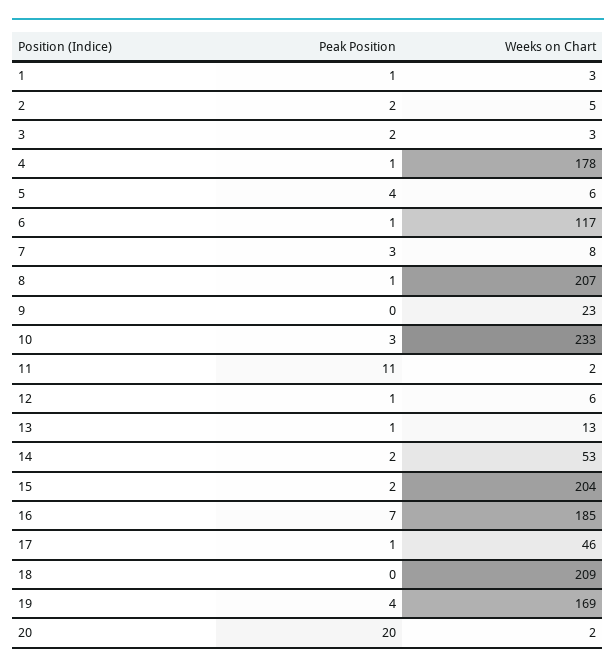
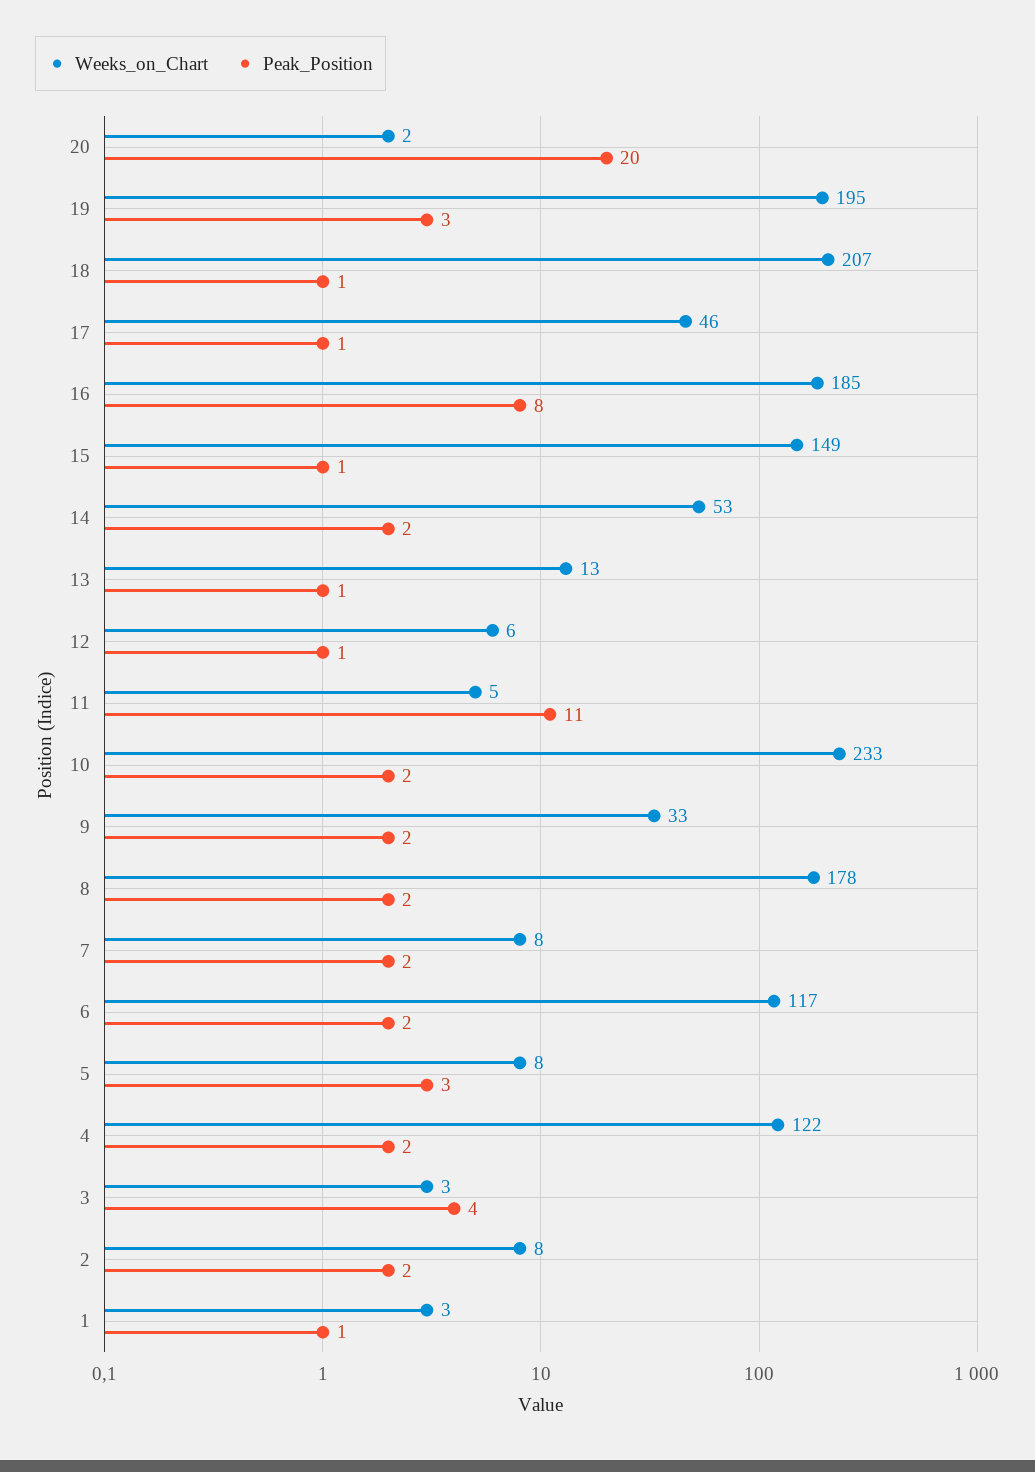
  {
    "Peak Position": {
      "1": 1,
      "2": 2,
-     "3": 2,
+     "3": 4,
-     "4": 1,
+     "4": 2,
-     "5": 4,
+     "5": 3,
-     "6": 1,
+     "6": 2,
-     "7": 3,
+     "7": 2,
-     "8": 1,
+     "8": 2,
-     "9": 0,
+     "9": 2,
-     "10": 3,
+     "10": 2,
      "11": 11,
      "12": 1,
      "13": 1,
      "14": 2,
-     "15": 2,
+     "15": 1,
-     "16": 7,
+     "16": 8,
      "17": 1,
-     "18": 0,
+     "18": 1,
-     "19": 4,
+     "19": 3,
      "20": 20
    },
    "Weeks on Chart": {
      "1": 3,
-     "2": 5,
+     "2": 8,
      "3": 3,
-     "4": 178,
+     "4": 122,
-     "5": 6,
+     "5": 8,
      "6": 117,
      "7": 8,
-     "8": 207,
+     "8": 178,
-     "9": 23,
+     "9": 33,
      "10": 233,
-     "11": 2,
+     "11": 5,
      "12": 6,
      "13": 13,
      "14": 53,
-     "15": 204,
+     "15": 149,
      "16": 185,
      "17": 46,
-     "18": 209,
+     "18": 207,
-     "19": 169,
+     "19": 195,
      "20": 2
    }
  }

